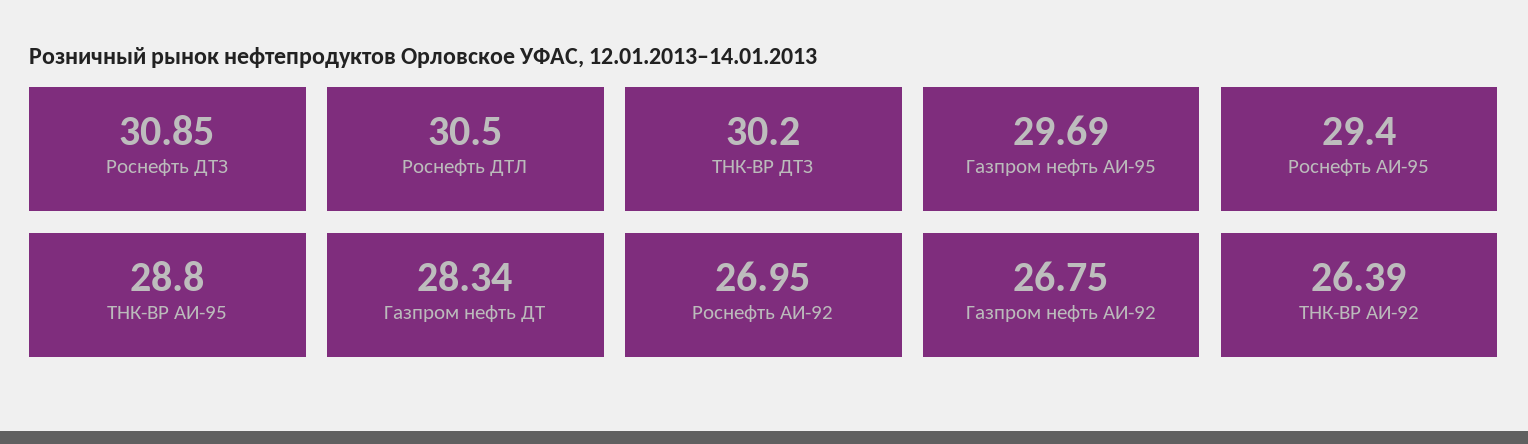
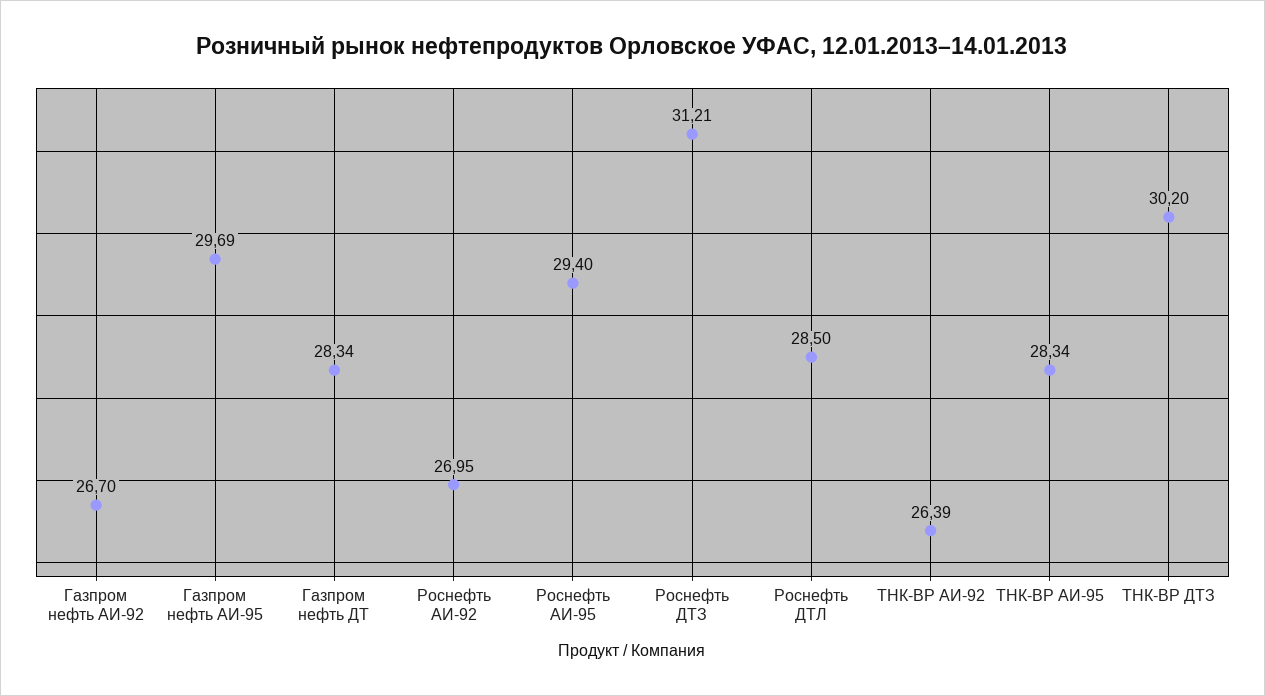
  {
-   "Роснефть ДТЗ": 30.85,
+   "Роснефть ДТЗ": 31.21,
-   "Роснефть ДТЛ": 30.5,
+   "Роснефть ДТЛ": 28.5,
    "ТНК-ВР ДТЗ": 30.2,
    "Газпром нефть АИ-95": 29.69,
    "Роснефть АИ-95": 29.4,
-   "ТНК-ВР АИ-95": 28.8,
+   "ТНК-ВР АИ-95": 28.34,
    "Газпром нефть ДТ": 28.34,
    "Роснефть АИ-92": 26.95,
-   "Газпром нефть АИ-92": 26.75,
+   "Газпром нефть АИ-92": 26.7,
    "ТНК-ВР АИ-92": 26.39
  }

